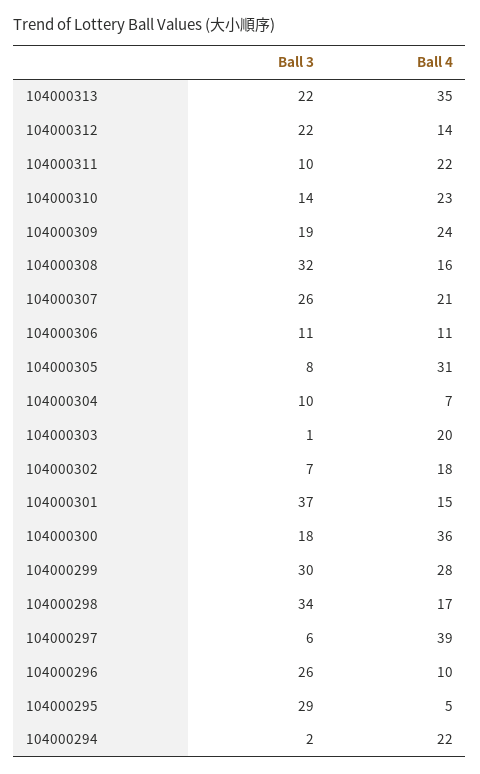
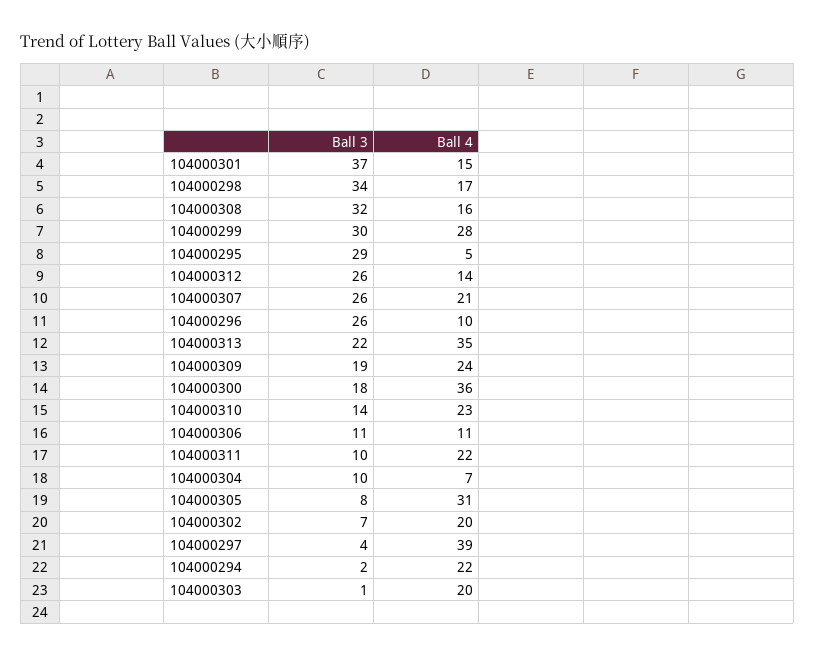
  {
    "Ball 3": {
      "104000313": 22,
-     "104000312": 22,
+     "104000312": 26,
      "104000311": 10,
      "104000310": 14,
      "104000309": 19,
      "104000308": 32,
      "104000307": 26,
      "104000306": 11,
      "104000305": 8,
      "104000304": 10,
      "104000303": 1,
      "104000302": 7,
      "104000301": 37,
      "104000300": 18,
      "104000299": 30,
      "104000298": 34,
-     "104000297": 6,
+     "104000297": 4,
      "104000296": 26,
      "104000295": 29,
      "104000294": 2
    },
    "Ball 4": {
      "104000313": 35,
      "104000312": 14,
      "104000311": 22,
      "104000310": 23,
      "104000309": 24,
      "104000308": 16,
      "104000307": 21,
      "104000306": 11,
      "104000305": 31,
      "104000304": 7,
      "104000303": 20,
-     "104000302": 18,
+     "104000302": 20,
      "104000301": 15,
      "104000300": 36,
      "104000299": 28,
      "104000298": 17,
      "104000297": 39,
      "104000296": 10,
      "104000295": 5,
      "104000294": 22
    }
  }

